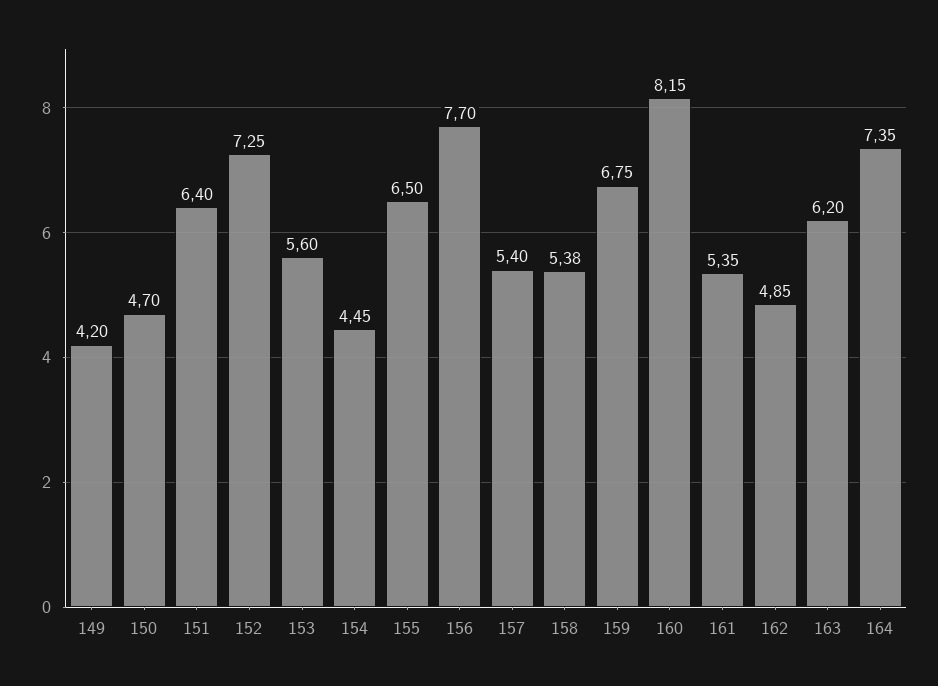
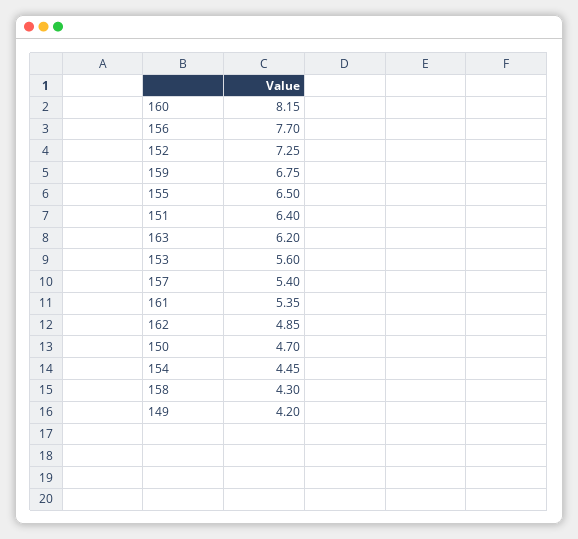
  {
    "149": 4.2,
    "150": 4.7,
    "151": 6.4,
    "152": 7.25,
    "153": 5.6,
    "154": 4.45,
    "155": 6.5,
    "156": 7.7,
    "157": 5.4,
-   "158": 5.38,
+   "158": 4.3,
    "159": 6.75,
    "160": 8.15,
    "161": 5.35,
    "162": 4.85,
-   "163": 6.2,
+   "163": 6.2
-   "164": 7.35
  }

